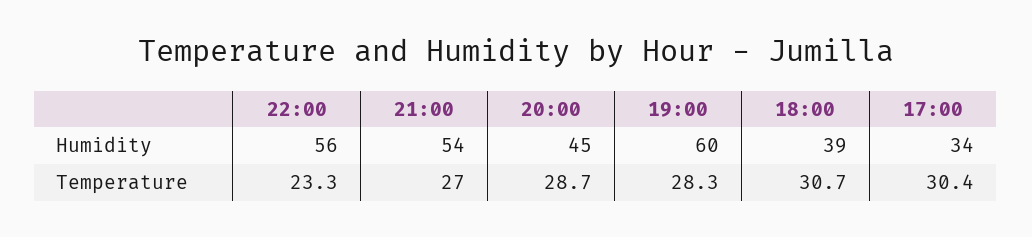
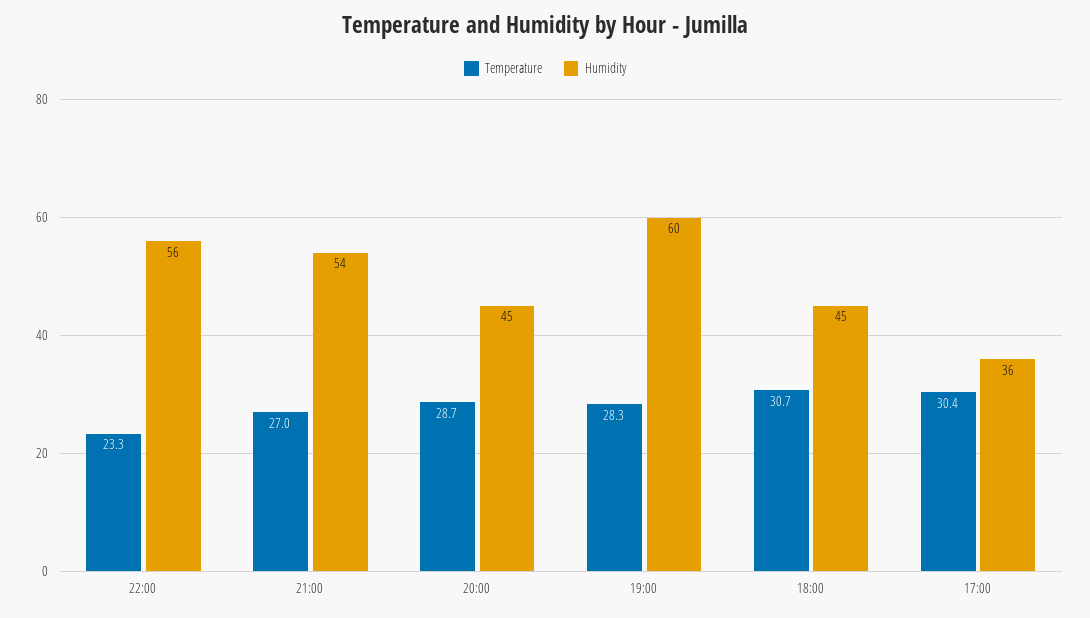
  {
    "Humidity": {
      "22:00": 56,
      "21:00": 54,
      "20:00": 45,
      "19:00": 60,
-     "18:00": 39,
+     "18:00": 45,
-     "17:00": 34
+     "17:00": 36
    },
    "Temperature": {
      "22:00": 23.3,
      "21:00": 27,
      "20:00": 28.7,
      "19:00": 28.3,
      "18:00": 30.7,
      "17:00": 30.4
    }
  }

